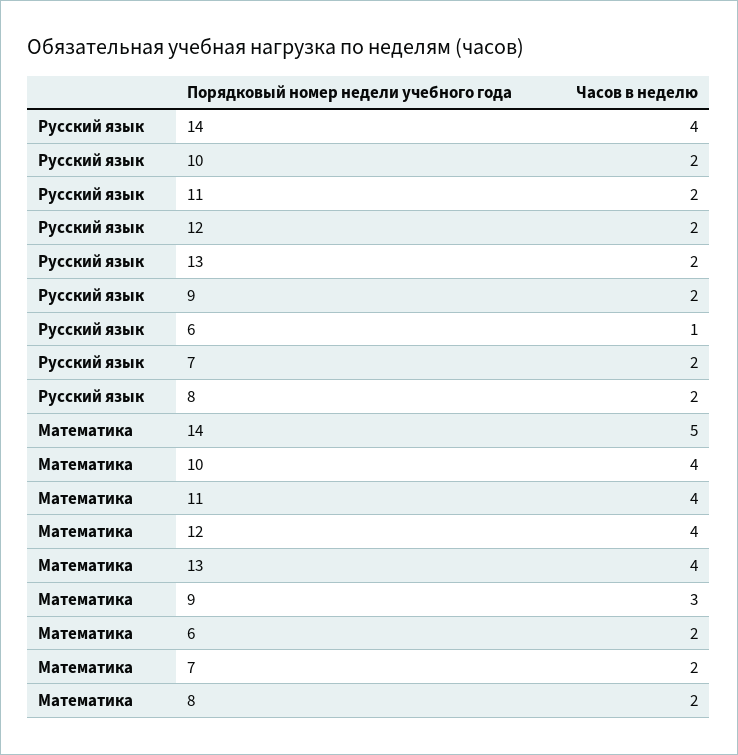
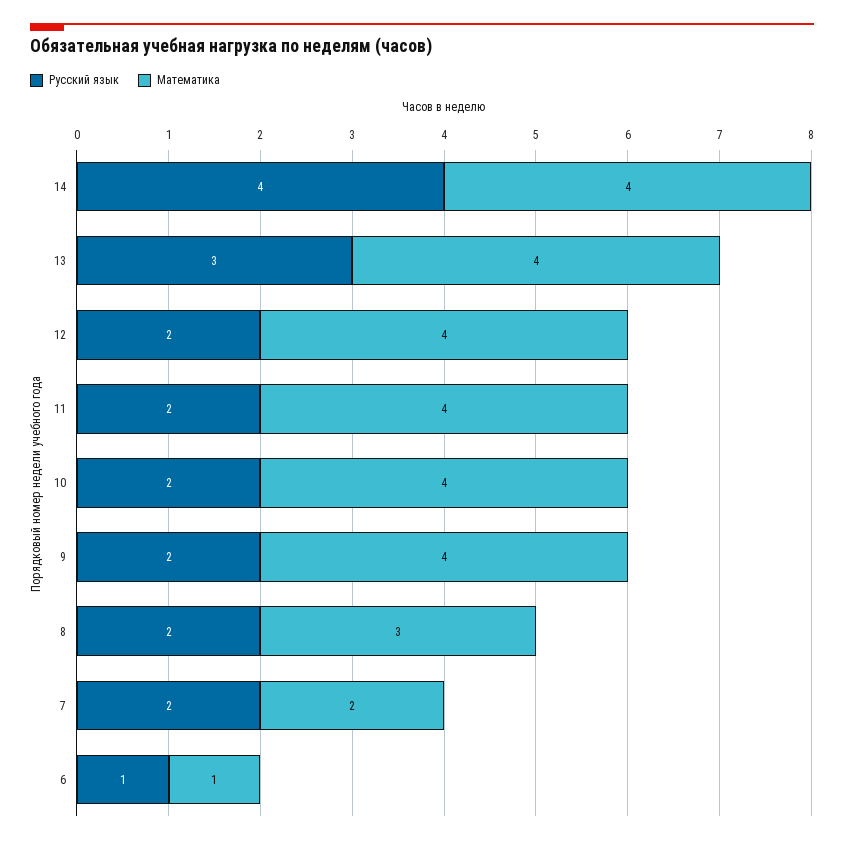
  {
    "Русский язык": {
      "14": 4,
      "10": 2,
      "11": 2,
      "12": 2,
-     "13": 2,
+     "13": 3,
      "9": 2,
      "6": 1,
      "7": 2,
      "8": 2
    },
    "Математика": {
-     "14": 5,
+     "14": 4,
      "10": 4,
      "11": 4,
      "12": 4,
      "13": 4,
-     "9": 3,
+     "9": 4,
-     "6": 2,
+     "6": 1,
      "7": 2,
-     "8": 2
+     "8": 3
    }
  }

